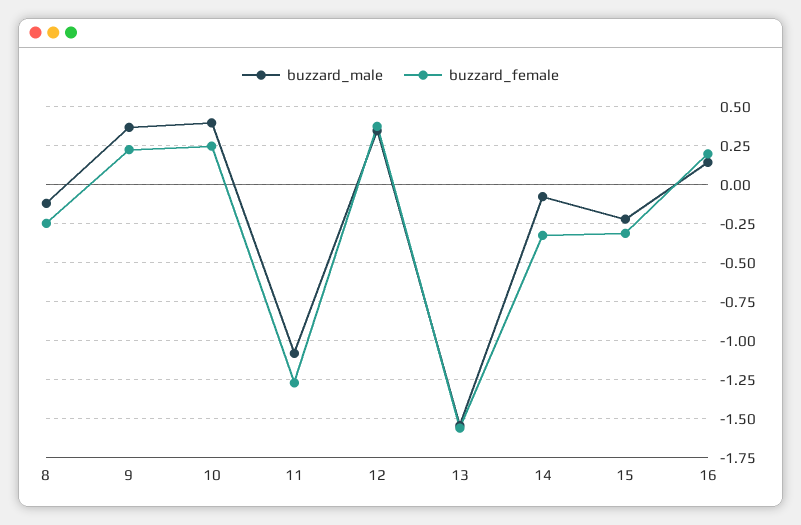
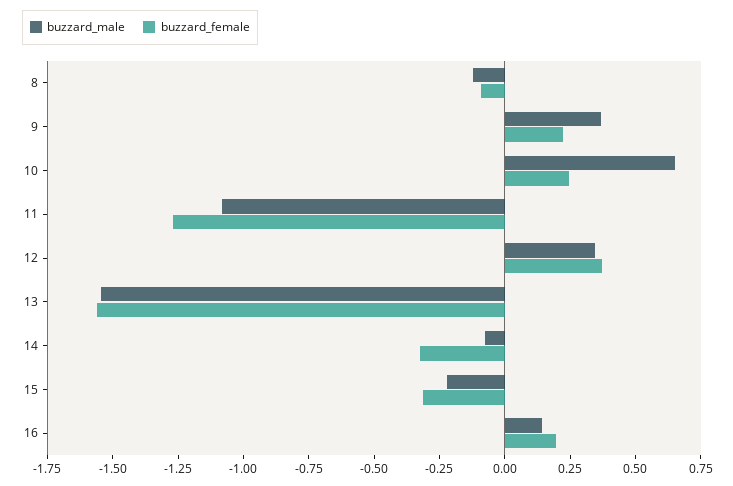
  {
    "buzzard_male": {
      "8": -0.1,
      "9": 0.35,
-     "10": 0.4,
+     "10": 0.65,
      "11": -1.1,
      "12": 0.35,
      "13": -1.55,
      "14": -0.1,
      "15": -0.2,
      "16": 0.15
    },
    "buzzard_female": {
-     "8": -0.25,
+     "8": -0.1,
      "9": 0.2,
      "10": 0.25,
      "11": -1.25,
      "12": 0.35,
      "13": -1.55,
      "14": -0.35,
      "15": -0.3,
      "16": 0.2
    }
  }

